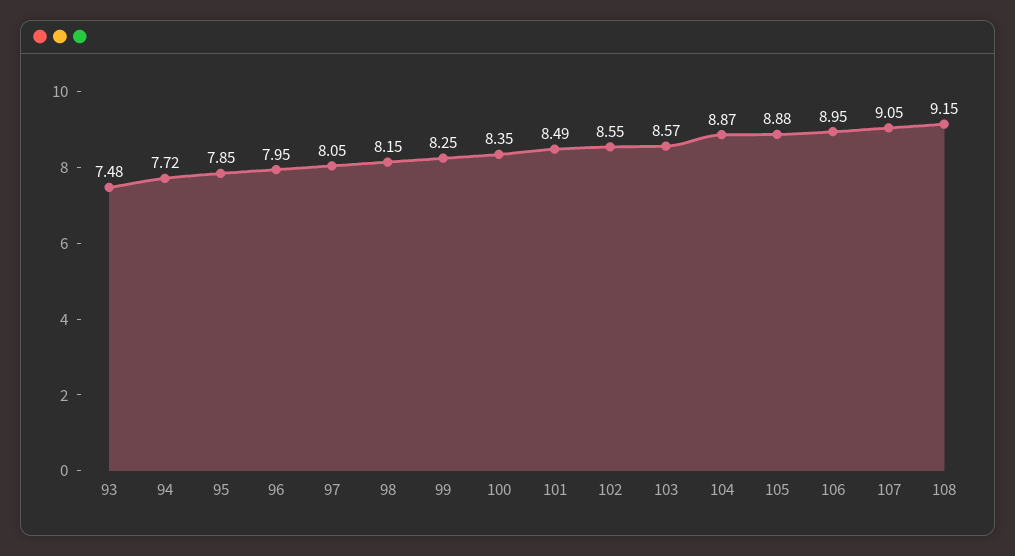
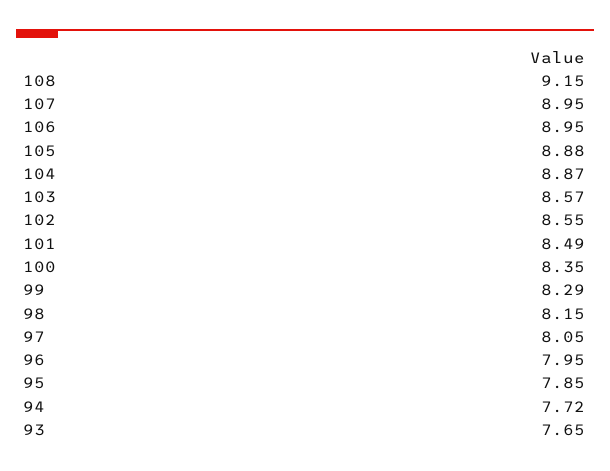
  {
-   "93": 7.48,
+   "93": 7.65,
    "94": 7.72,
    "95": 7.85,
    "96": 7.95,
    "97": 8.05,
    "98": 8.15,
-   "99": 8.25,
+   "99": 8.29,
    "100": 8.35,
    "101": 8.49,
    "102": 8.55,
    "103": 8.57,
    "104": 8.87,
    "105": 8.88,
    "106": 8.95,
-   "107": 9.05,
+   "107": 8.95,
    "108": 9.15
  }

